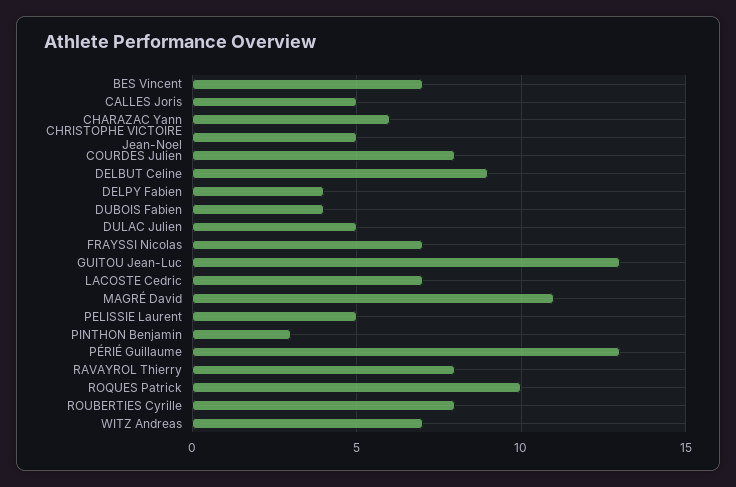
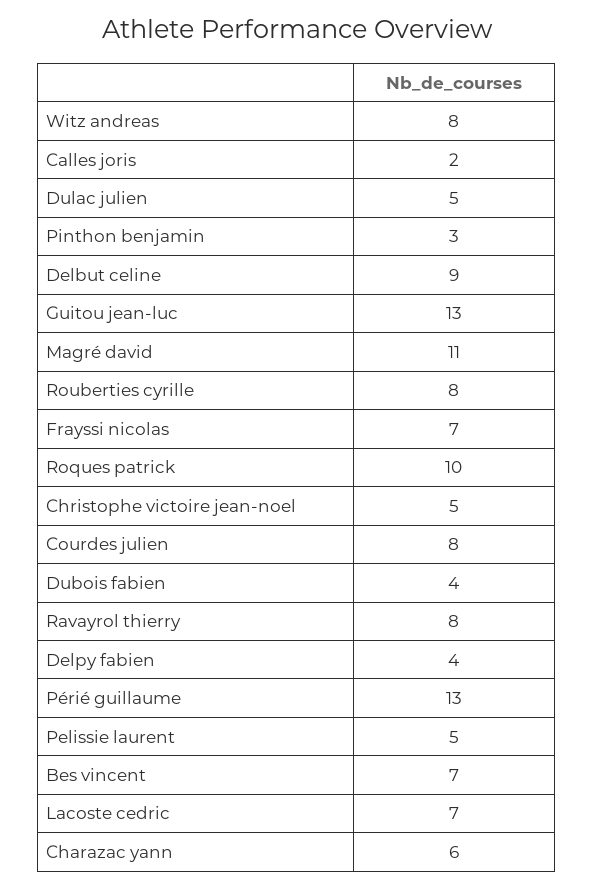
  {
    "BES Vincent": 7,
-   "CALLES Joris": 5,
+   "CALLES Joris": 2,
    "CHARAZAC Yann": 6,
    "CHRISTOPHE VICTOIRE Jean-Noel": 5,
    "COURDES Julien": 8,
    "DELBUT Celine": 9,
    "DELPY Fabien": 4,
    "DUBOIS Fabien": 4,
    "DULAC Julien": 5,
    "FRAYSSI Nicolas": 7,
    "GUITOU Jean-Luc": 13,
    "LACOSTE Cedric": 7,
    "MAGRÉ David": 11,
    "PELISSIE Laurent": 5,
    "PINTHON Benjamin": 3,
    "PÉRIÉ Guillaume": 13,
    "RAVAYROL Thierry": 8,
    "ROQUES Patrick": 10,
    "ROUBERTIES Cyrille": 8,
-   "WITZ Andreas": 7
+   "WITZ Andreas": 8
  }

